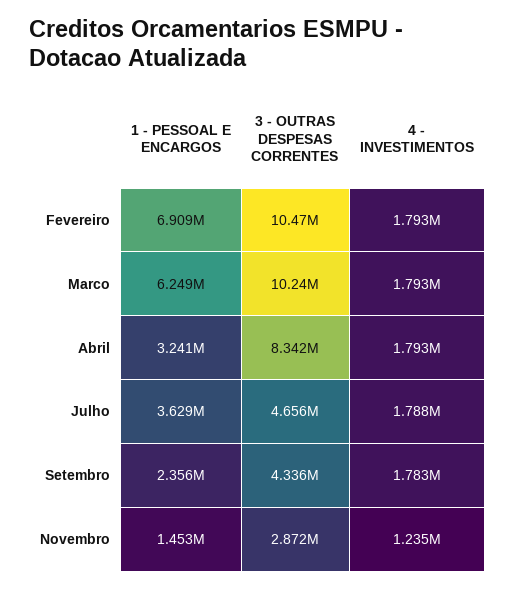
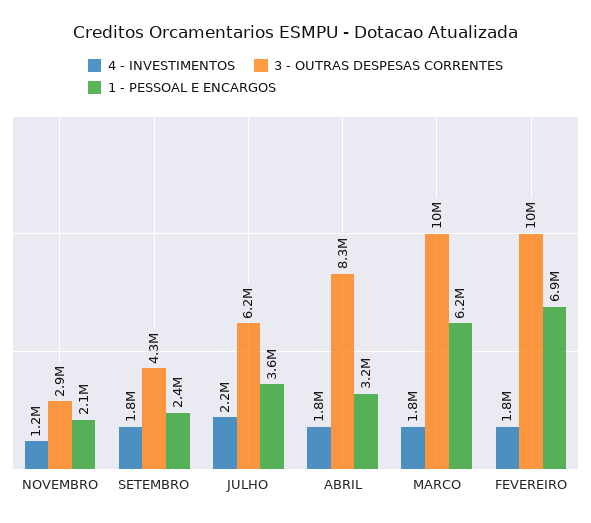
  {
    "1 - PESSOAL E ENCARGOS": {
      "Fevereiro": 6909000,
      "Marco": 6249000,
      "Abril": 3241000,
      "Julho": 3629000,
      "Setembro": 2356000,
-     "Novembro": 1453000
+     "Novembro": 2100000
    },
    "3 - OUTRAS DESPESAS CORRENTES": {
      "Fevereiro": 10470000,
      "Marco": 10240000,
      "Abril": 8342000,
-     "Julho": 4656000,
+     "Julho": 6200000,
      "Setembro": 4336000,
      "Novembro": 2872000
    },
    "4 - INVESTIMENTOS": {
      "Fevereiro": 1793000,
      "Marco": 1793000,
      "Abril": 1793000,
-     "Julho": 1788000,
+     "Julho": 2200000,
      "Setembro": 1783000,
      "Novembro": 1235000
    }
  }

